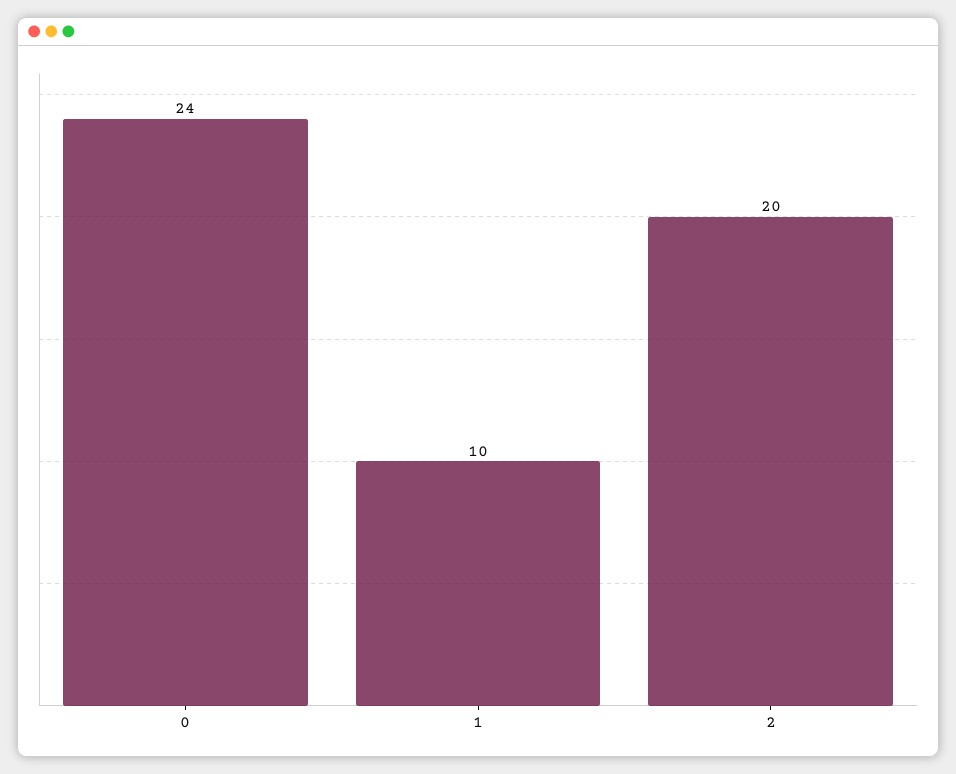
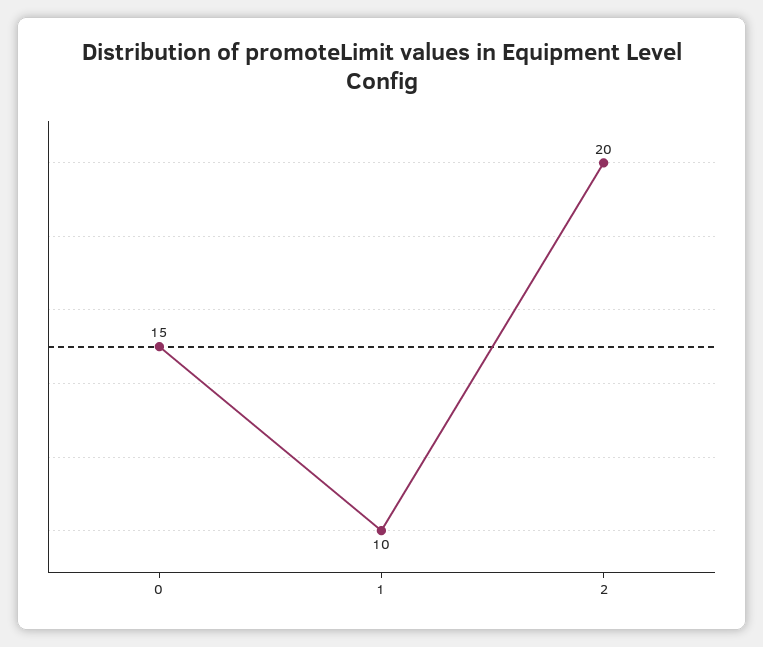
  {
-   "0": 24,
+   "0": 15,
    "1": 10,
    "2": 20
  }

